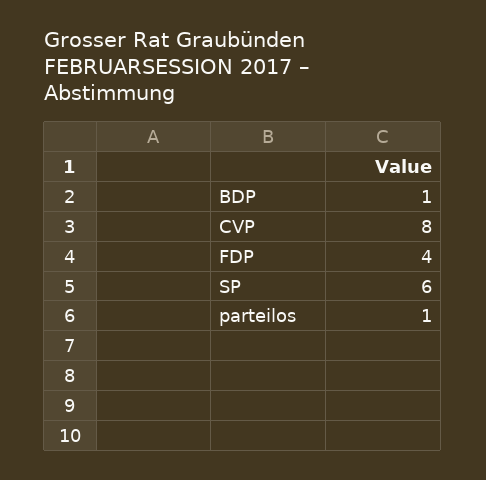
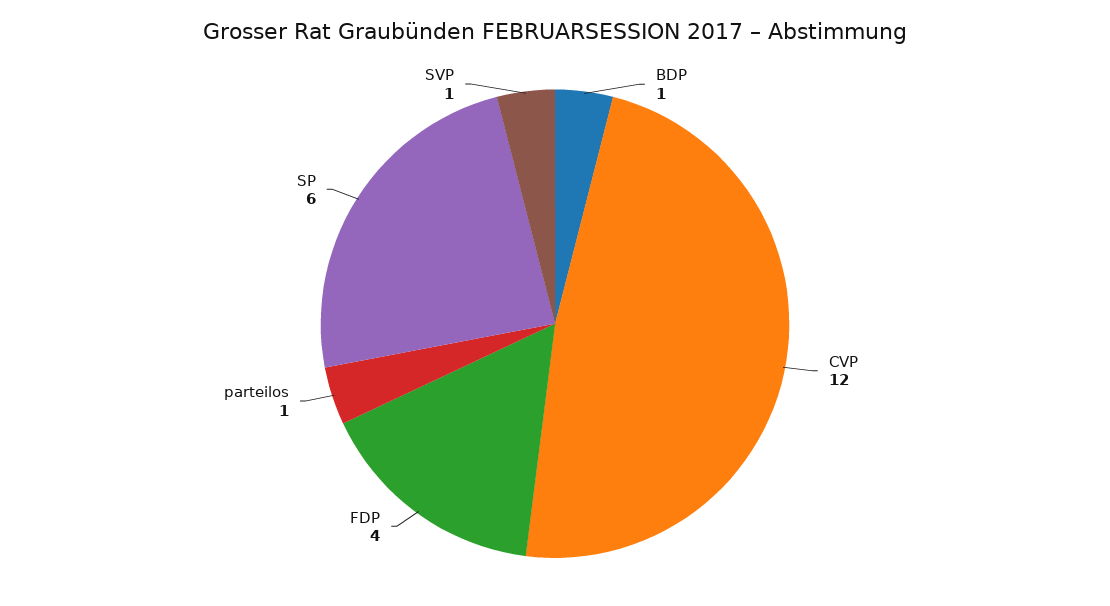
  {
    "BDP": 1,
-   "CVP": 8,
+   "CVP": 12,
    "FDP": 4,
    "SP": 6,
-   "parteilos": 1
+   "parteilos": 1,
+   "SVP": 1
  }

